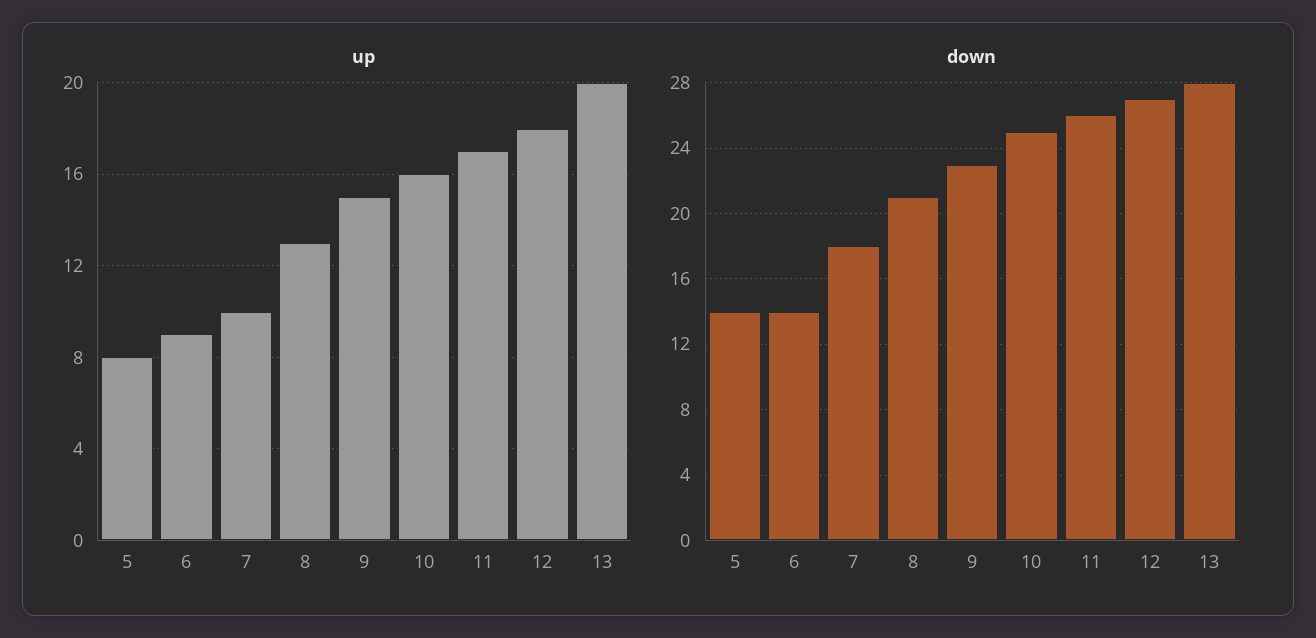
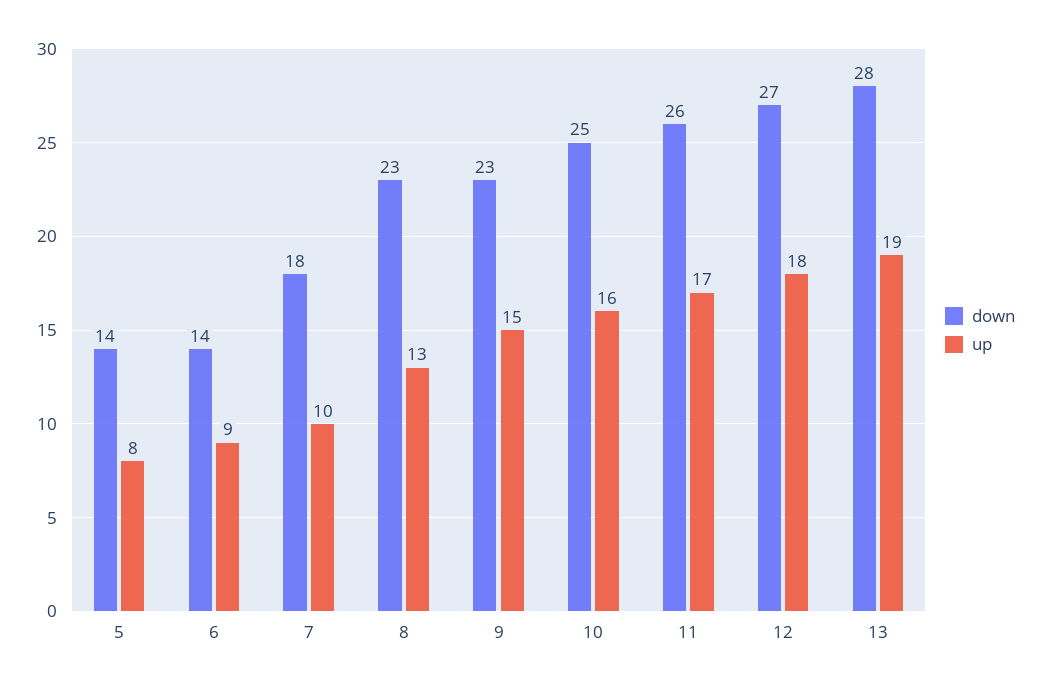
  {
    "up": {
      "5": 8,
      "6": 9,
      "7": 10,
      "8": 13,
      "9": 15,
      "10": 16,
      "11": 17,
      "12": 18,
-     "13": 20
+     "13": 19
    },
    "down": {
      "5": 14,
      "6": 14,
      "7": 18,
-     "8": 21,
+     "8": 23,
      "9": 23,
      "10": 25,
      "11": 26,
      "12": 27,
      "13": 28
    }
  }

